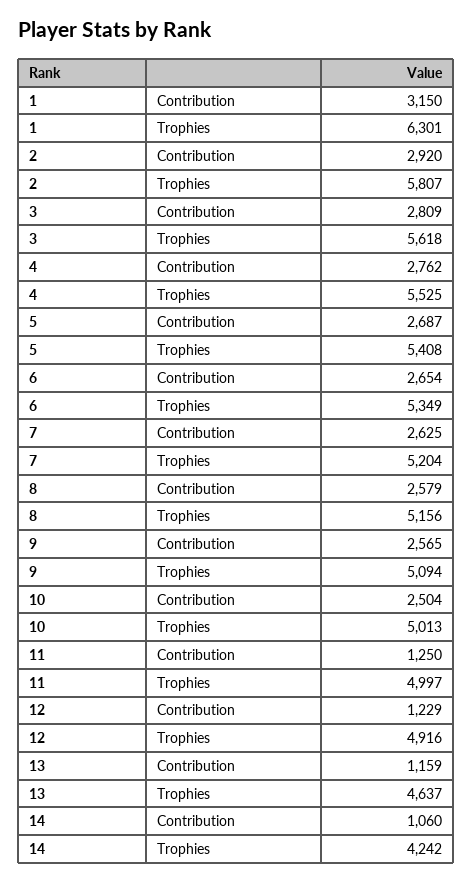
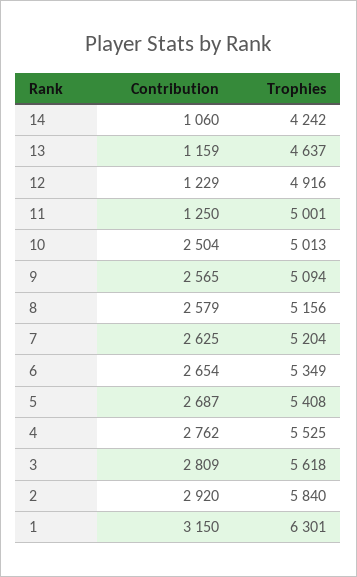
  {
    "1": {
      "Contribution": 3150,
      "Trophies": 6301
    },
    "2": {
      "Contribution": 2920,
-     "Trophies": 5807
+     "Trophies": 5840
    },
    "3": {
      "Contribution": 2809,
      "Trophies": 5618
    },
    "4": {
      "Contribution": 2762,
      "Trophies": 5525
    },
    "5": {
      "Contribution": 2687,
      "Trophies": 5408
    },
    "6": {
      "Contribution": 2654,
      "Trophies": 5349
    },
    "7": {
      "Contribution": 2625,
      "Trophies": 5204
    },
    "8": {
      "Contribution": 2579,
      "Trophies": 5156
    },
    "9": {
      "Contribution": 2565,
      "Trophies": 5094
    },
    "10": {
      "Contribution": 2504,
      "Trophies": 5013
    },
    "11": {
      "Contribution": 1250,
-     "Trophies": 4997
+     "Trophies": 5001
    },
    "12": {
      "Contribution": 1229,
      "Trophies": 4916
    },
    "13": {
      "Contribution": 1159,
      "Trophies": 4637
    },
    "14": {
      "Contribution": 1060,
      "Trophies": 4242
    }
  }

